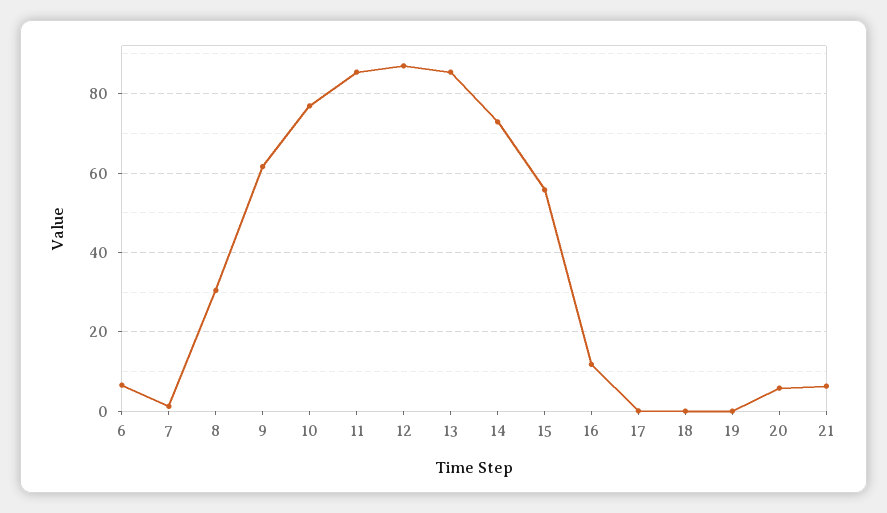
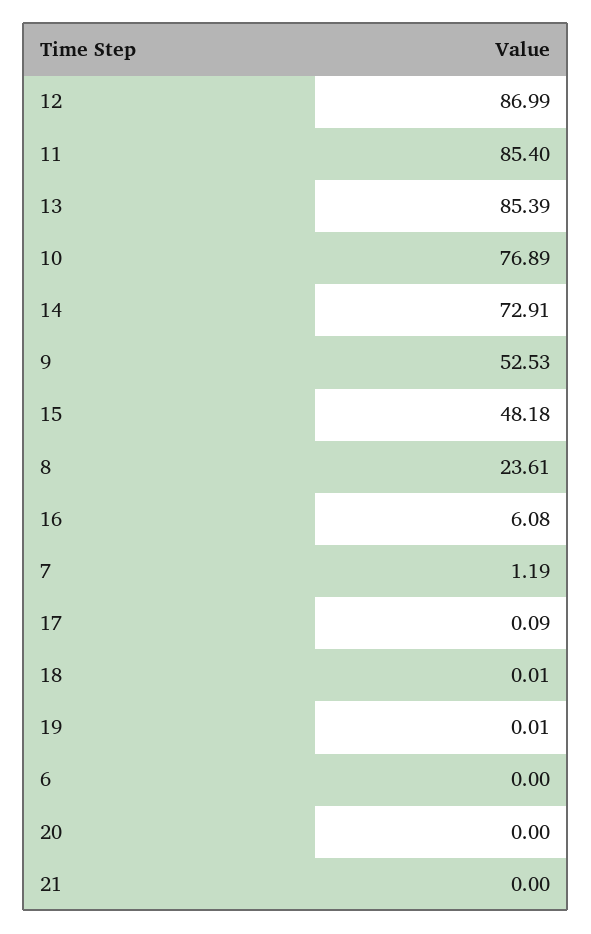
  {
-   "6": 6,
+   "6": 0,
    "7": 1.19,
-   "8": 30,
+   "8": 23.61,
-   "9": 62,
+   "9": 52.53,
    "10": 76.89,
    "11": 85.4,
    "12": 86.99,
    "13": 85.39,
    "14": 72.91,
-   "15": 56,
+   "15": 48.18,
-   "16": 12,
+   "16": 6.08,
    "17": 0.09,
    "18": 0.01,
    "19": 0.01,
-   "20": 6,
+   "20": 0,
-   "21": 6
+   "21": 0
  }

